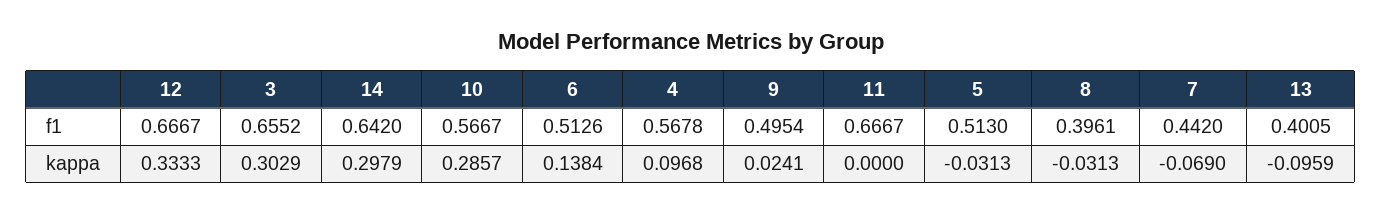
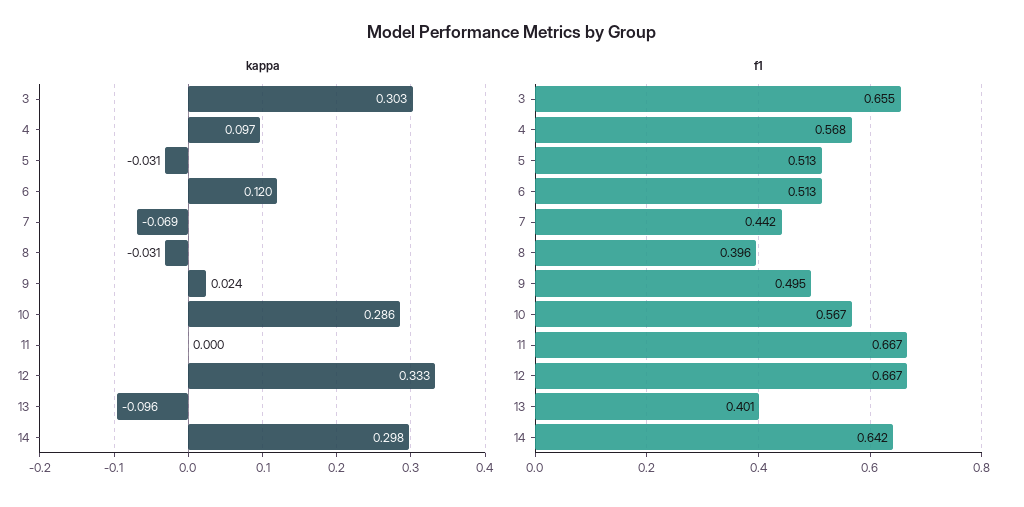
  {
    "f1": {
      "12": 0.6667,
      "3": 0.6552,
      "14": 0.642,
      "10": 0.5667,
      "6": 0.5126,
      "4": 0.5678,
      "9": 0.4954,
      "11": 0.6667,
      "5": 0.513,
      "8": 0.3961,
      "7": 0.442,
      "13": 0.4005
    },
    "kappa": {
      "12": 0.3333,
      "3": 0.3029,
      "14": 0.2979,
      "10": 0.2857,
-     "6": 0.1384,
+     "6": 0.12,
      "4": 0.0968,
      "9": 0.0241,
      "11": 0,
      "5": -0.0313,
      "8": -0.0313,
      "7": -0.069,
      "13": -0.0959
    }
  }

